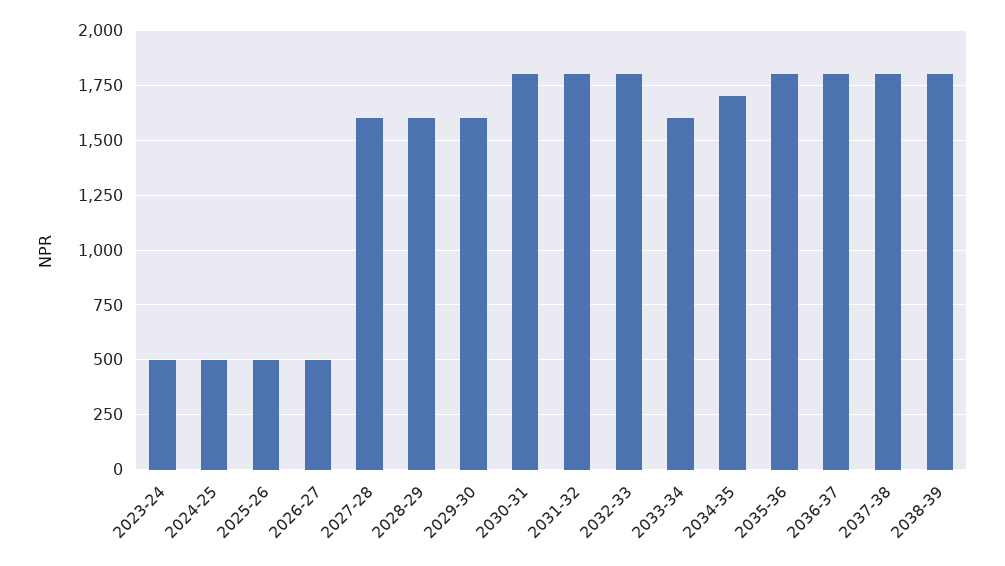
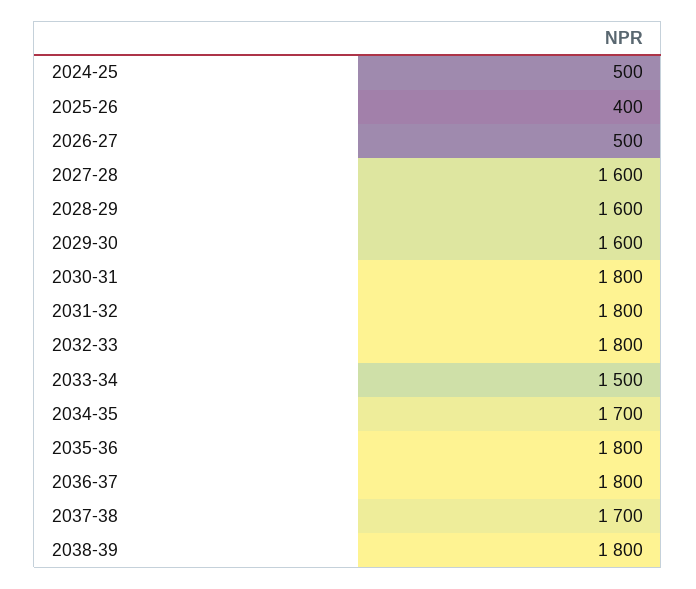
  {
-   "2023-24": 500,
    "2024-25": 500,
-   "2025-26": 500,
+   "2025-26": 400,
    "2026-27": 500,
    "2027-28": 1600,
    "2028-29": 1600,
    "2029-30": 1600,
    "2030-31": 1800,
    "2031-32": 1800,
    "2032-33": 1800,
-   "2033-34": 1600,
+   "2033-34": 1500,
    "2034-35": 1700,
    "2035-36": 1800,
    "2036-37": 1800,
-   "2037-38": 1800,
+   "2037-38": 1700,
    "2038-39": 1800
  }

